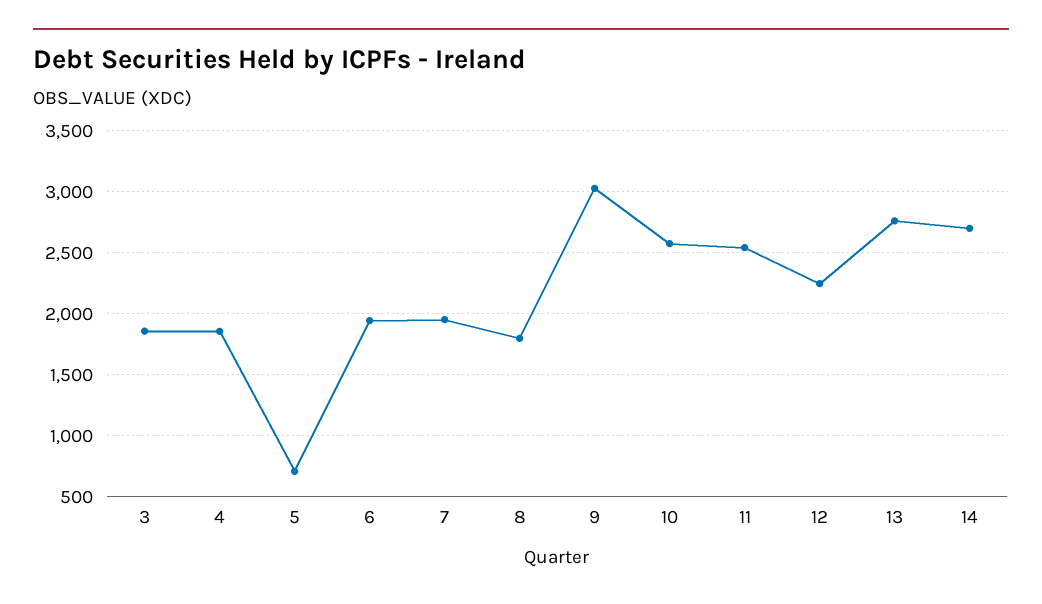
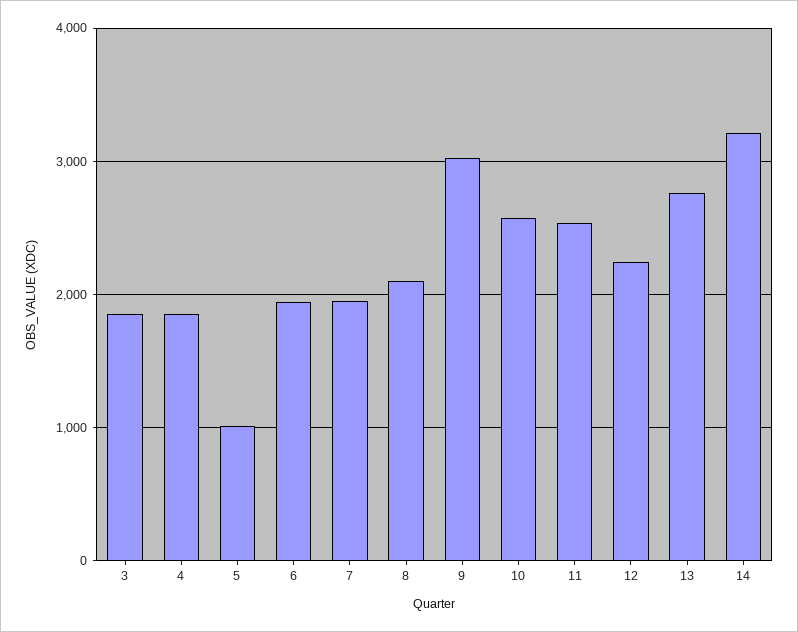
  {
    "3": 1850,
    "4": 1850,
-   "5": 700,
+   "5": 1000,
    "6": 1950,
    "7": 1950,
-   "8": 1800,
+   "8": 2100,
    "9": 3050,
    "10": 2550,
    "11": 2550,
    "12": 2250,
    "13": 2750,
-   "14": 2700
+   "14": 3200
  }

